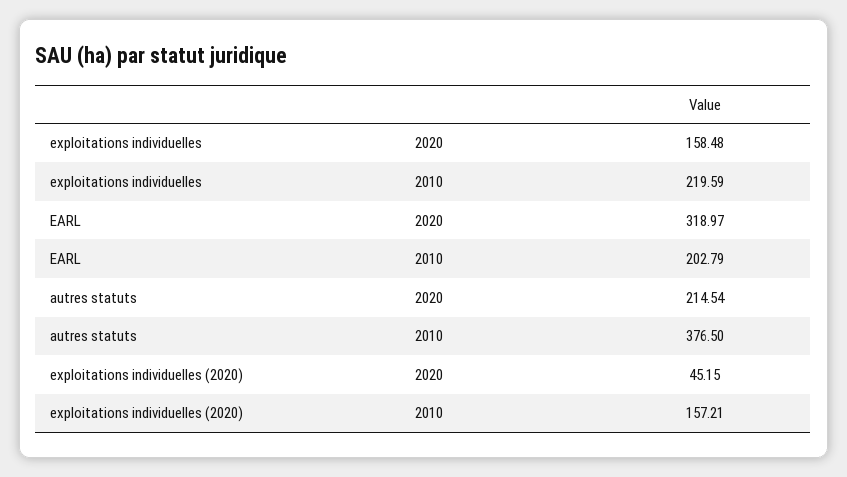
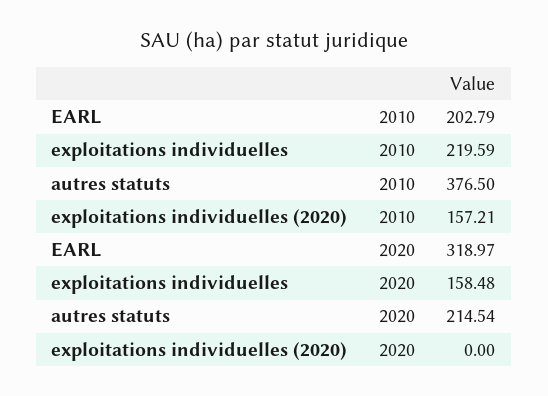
  {
    "exploitations individuelles": {
      "2020": 158.48,
      "2010": 219.59
    },
    "EARL": {
      "2020": 318.97,
      "2010": 202.79
    },
    "autres statuts": {
      "2020": 214.54,
      "2010": 376.5
    },
    "exploitations individuelles (2020)": {
-     "2020": 45.15,
+     "2020": 0,
      "2010": 157.21
    }
  }

